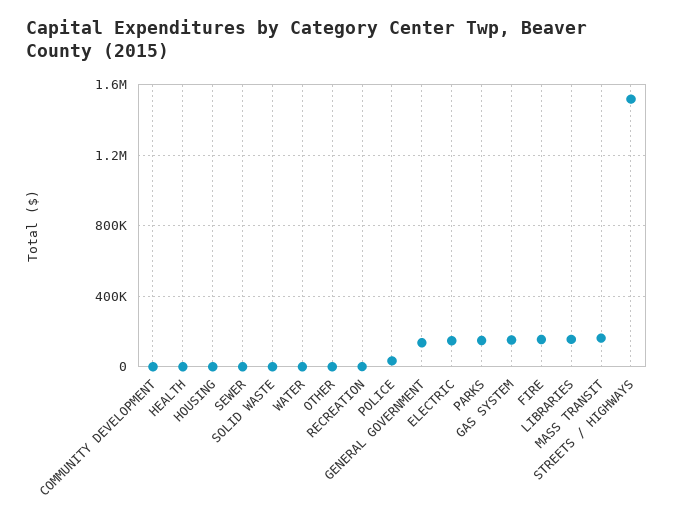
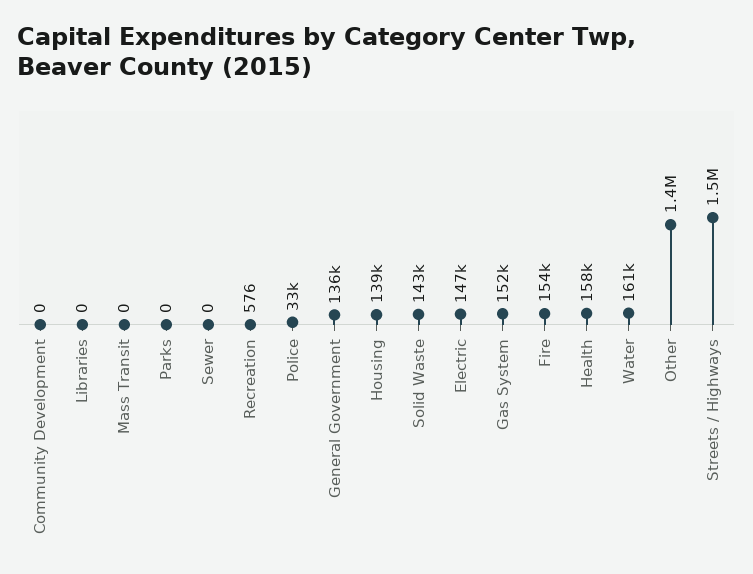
  {
    "COMMUNITY DEVELOPMENT": 0,
-   "HEALTH": 0,
+   "HEALTH": 158000,
-   "HOUSING": 0,
+   "HOUSING": 139000,
    "SEWER": 0,
-   "SOLID WASTE": 0,
+   "SOLID WASTE": 143000,
-   "WATER": 0,
+   "WATER": 161000,
-   "OTHER": 0,
+   "OTHER": 1400000,
    "RECREATION": 576,
    "POLICE": 33000,
    "GENERAL GOVERNMENT": 136000,
    "ELECTRIC": 147000,
-   "PARKS": 150000,
+   "PARKS": 0,
    "GAS SYSTEM": 152000,
    "FIRE": 154000,
-   "LIBRARIES": 150000,
+   "LIBRARIES": 0,
-   "MASS TRANSIT": 150000,
+   "MASS TRANSIT": 0,
    "STREETS / HIGHWAYS": 1500000
  }

